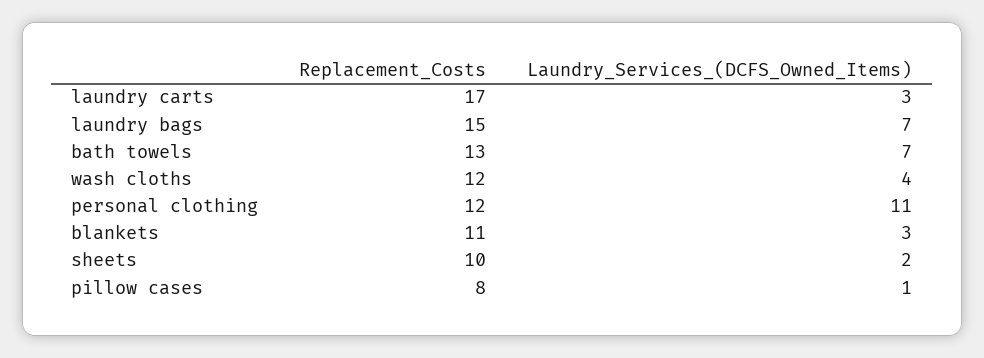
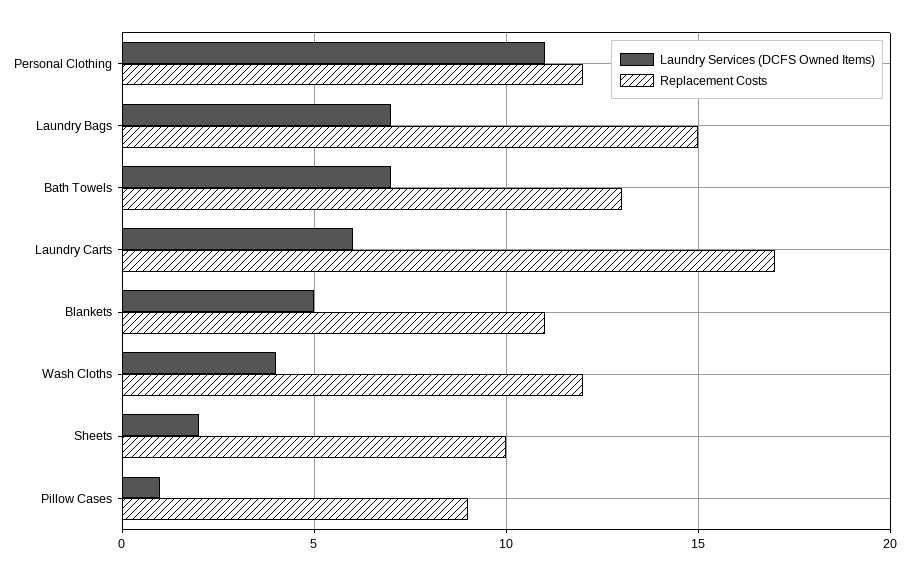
  {
    "Replacement_Costs": {
      "laundry carts": 17,
      "laundry bags": 15,
      "bath towels": 13,
      "wash cloths": 12,
      "personal clothing": 12,
      "blankets": 11,
      "sheets": 10,
-     "pillow cases": 8
+     "pillow cases": 9
    },
    "Laundry_Services_(DCFS_Owned_Items)": {
-     "laundry carts": 3,
+     "laundry carts": 6,
      "laundry bags": 7,
      "bath towels": 7,
      "wash cloths": 4,
      "personal clothing": 11,
-     "blankets": 3,
+     "blankets": 5,
      "sheets": 2,
      "pillow cases": 1
    }
  }

